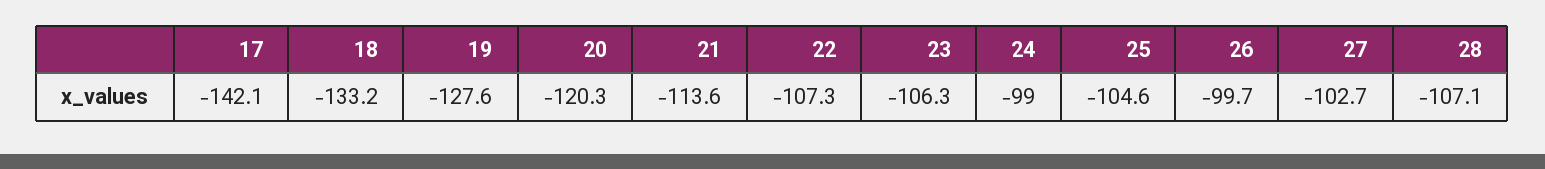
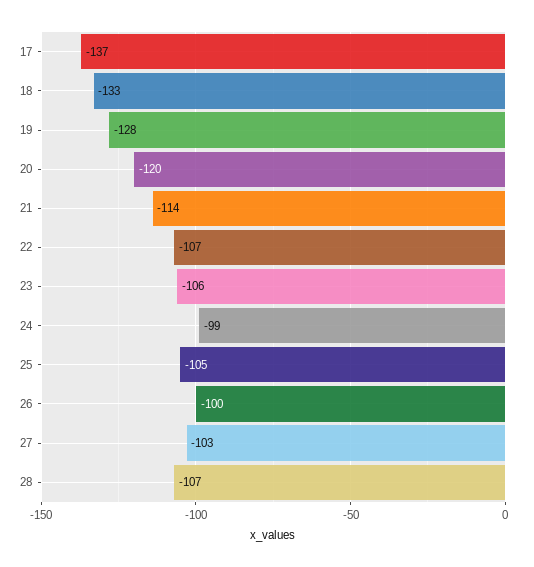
  {
-   "17": -142.1,
+   "17": -137,
    "18": -133.2,
    "19": -127.6,
    "20": -120.3,
    "21": -113.6,
    "22": -107.3,
    "23": -106.3,
    "24": -99,
    "25": -104.6,
    "26": -99.7,
    "27": -102.7,
    "28": -107.1
  }

